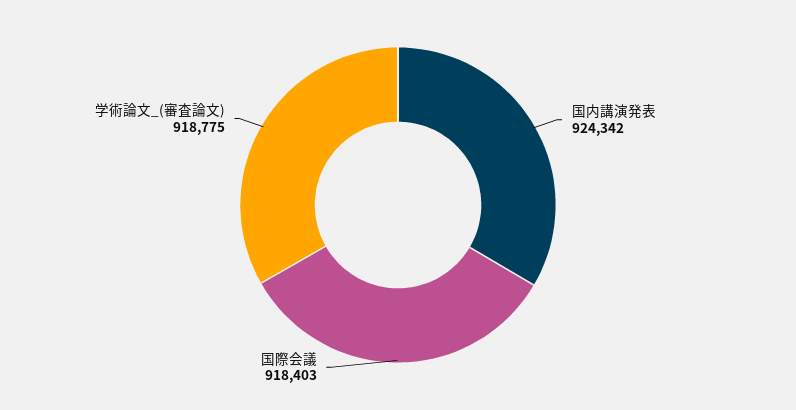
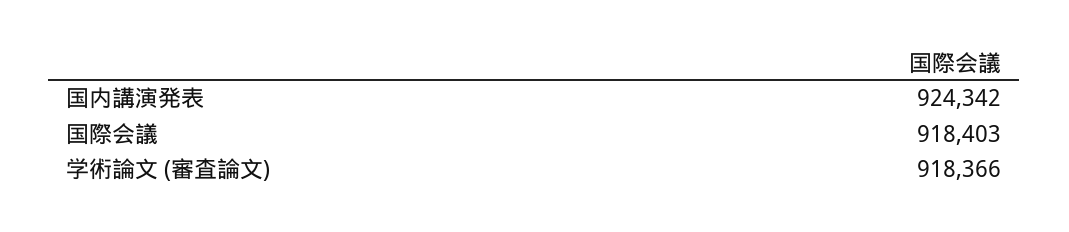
  {
    "国内講演発表": 924342,
    "国際会議": 918403,
-   "学術論文_(審査論文)": 918775
+   "学術論文_(審査論文)": 918366
  }

